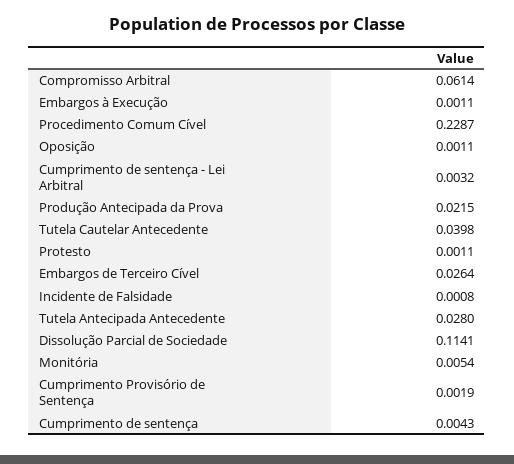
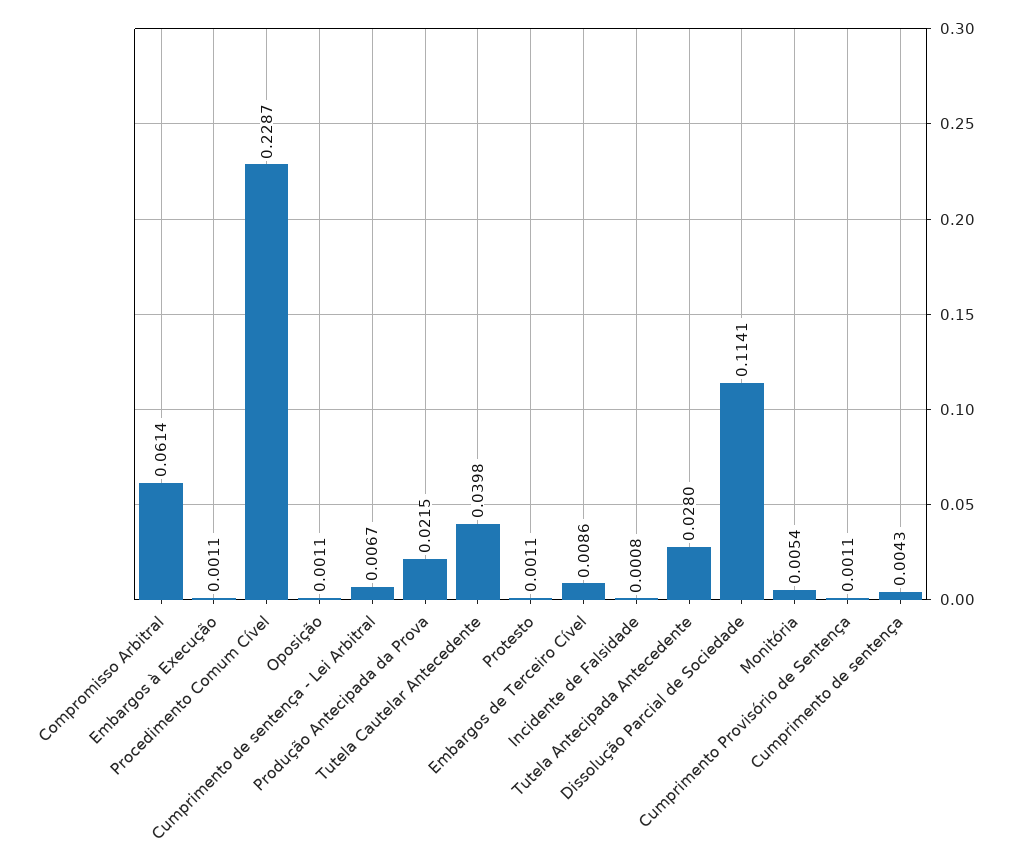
  {
    "Compromisso Arbitral": 0.0614,
    "Embargos à Execução": 0.0011,
    "Procedimento Comum Cível": 0.2287,
    "Oposição": 0.0011,
-   "Cumprimento de sentença - Lei Arbitral": 0.0032,
+   "Cumprimento de sentença - Lei Arbitral": 0.0067,
    "Produção Antecipada da Prova": 0.0215,
    "Tutela Cautelar Antecedente": 0.0398,
    "Protesto": 0.0011,
-   "Embargos de Terceiro Cível": 0.0264,
+   "Embargos de Terceiro Cível": 0.0086,
    "Incidente de Falsidade": 0.0008,
    "Tutela Antecipada Antecedente": 0.028,
    "Dissolução Parcial de Sociedade": 0.1141,
    "Monitória": 0.0054,
-   "Cumprimento Provisório de Sentença": 0.0019,
+   "Cumprimento Provisório de Sentença": 0.0011,
    "Cumprimento de sentença": 0.0043
  }

